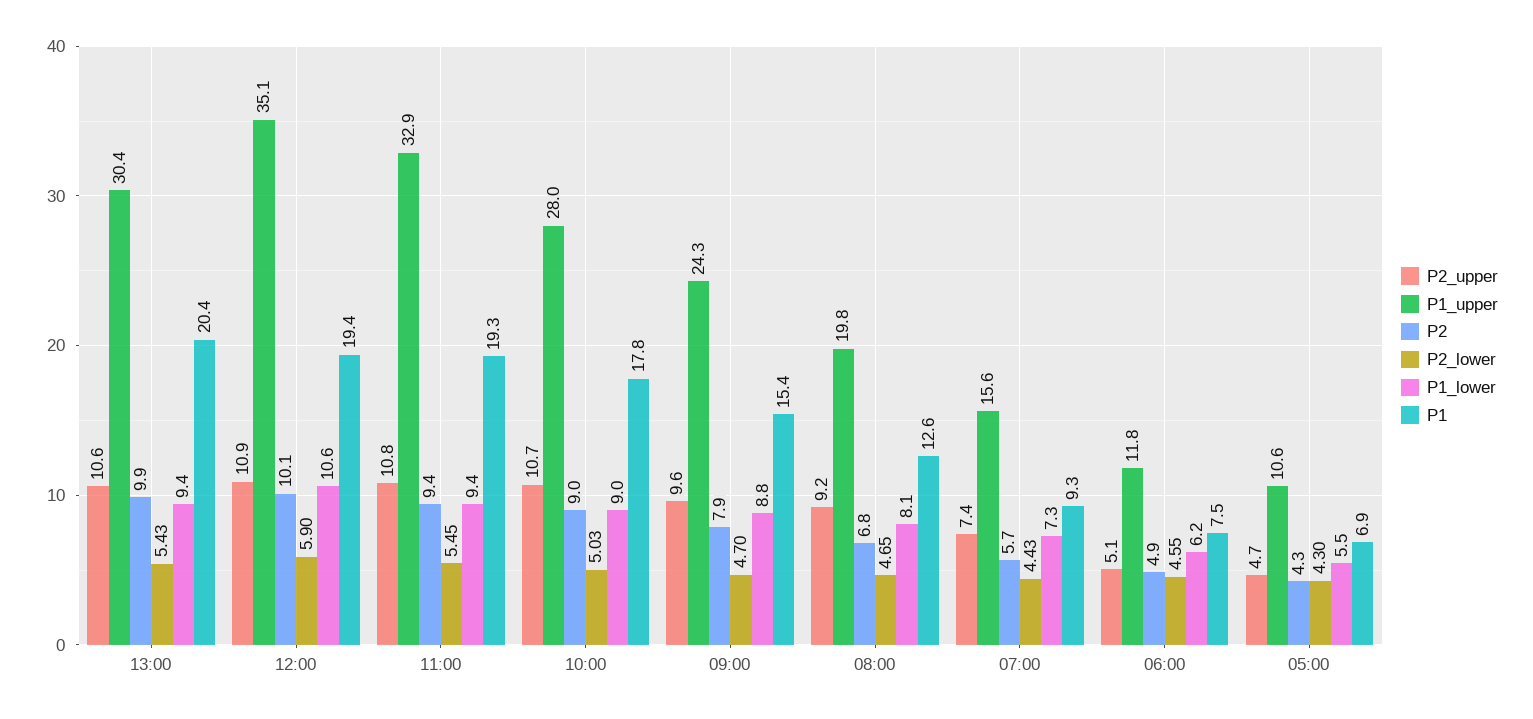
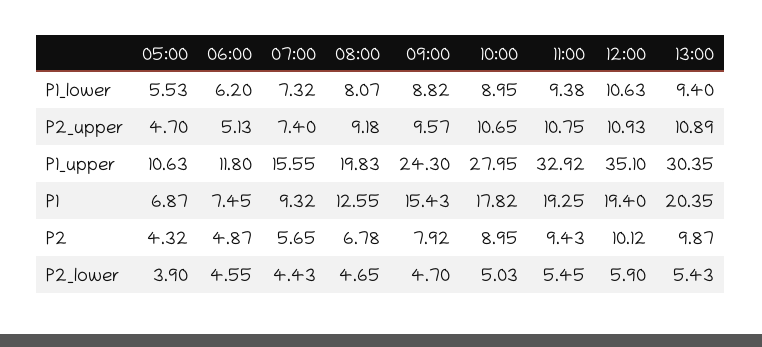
  {
    "P2_upper": {
-     "13:00": 10.6,
+     "13:00": 10.89,
      "12:00": 10.93,
      "11:00": 10.75,
      "10:00": 10.65,
      "09:00": 9.57,
      "08:00": 9.18,
      "07:00": 7.4,
      "06:00": 5.13,
      "05:00": 4.7
    },
    "P1_upper": {
      "13:00": 30.35,
      "12:00": 35.1,
      "11:00": 32.92,
      "10:00": 27.95,
      "09:00": 24.3,
      "08:00": 19.83,
      "07:00": 15.55,
      "06:00": 11.8,
      "05:00": 10.63
    },
    "P2": {
      "13:00": 9.87,
      "12:00": 10.12,
      "11:00": 9.43,
      "10:00": 8.95,
      "09:00": 7.92,
      "08:00": 6.78,
      "07:00": 5.65,
      "06:00": 4.87,
      "05:00": 4.32
    },
    "P2_lower": {
      "13:00": 5.43,
      "12:00": 5.9,
      "11:00": 5.45,
      "10:00": 5.03,
      "09:00": 4.7,
      "08:00": 4.65,
      "07:00": 4.43,
      "06:00": 4.55,
-     "05:00": 4.3
+     "05:00": 3.9
    },
    "P1_lower": {
      "13:00": 9.4,
      "12:00": 10.63,
      "11:00": 9.38,
      "10:00": 8.95,
      "09:00": 8.82,
      "08:00": 8.07,
      "07:00": 7.32,
      "06:00": 6.2,
      "05:00": 5.53
    },
    "P1": {
      "13:00": 20.35,
      "12:00": 19.4,
      "11:00": 19.25,
      "10:00": 17.82,
      "09:00": 15.43,
      "08:00": 12.55,
      "07:00": 9.32,
      "06:00": 7.45,
      "05:00": 6.87
    }
  }

